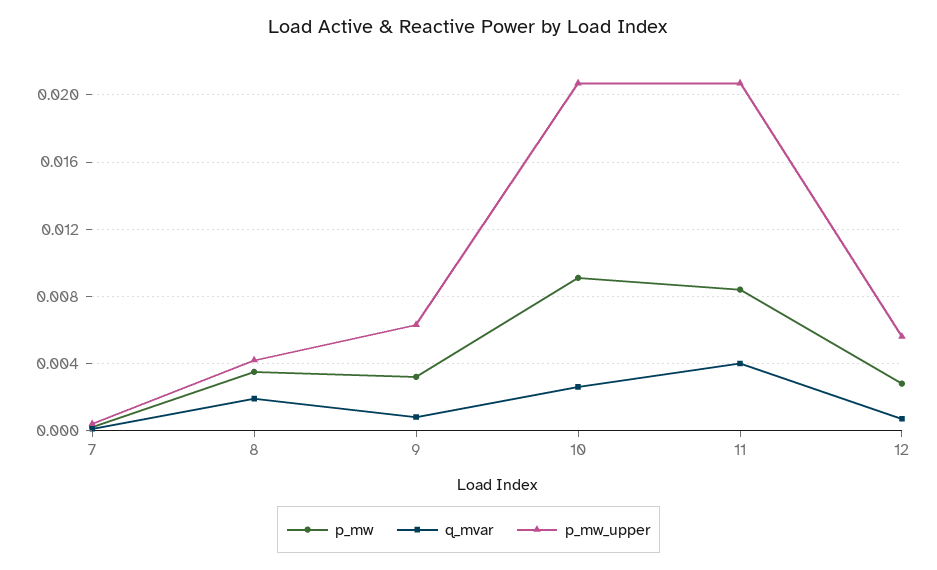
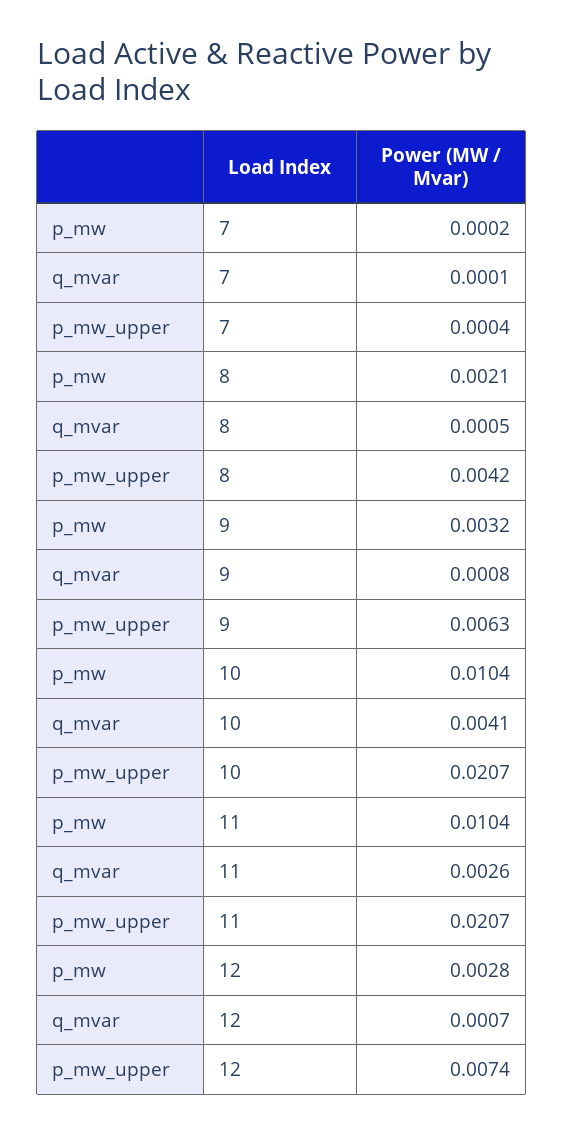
  {
    "p_mw": {
      "7": 0.0002,
-     "8": 0.0035,
+     "8": 0.0021,
      "9": 0.0032,
-     "10": 0.009,
+     "10": 0.0104,
-     "11": 0.0085,
+     "11": 0.0104,
      "12": 0.0028
    },
    "q_mvar": {
      "7": 0.0001,
-     "8": 0.002,
+     "8": 0.0005,
      "9": 0.0008,
-     "10": 0.0025,
+     "10": 0.0041,
-     "11": 0.004,
+     "11": 0.0026,
      "12": 0.0007
    },
    "p_mw_upper": {
      "7": 0.0004,
      "8": 0.0042,
      "9": 0.0063,
      "10": 0.0207,
      "11": 0.0207,
-     "12": 0.0055
+     "12": 0.0074
    }
  }

